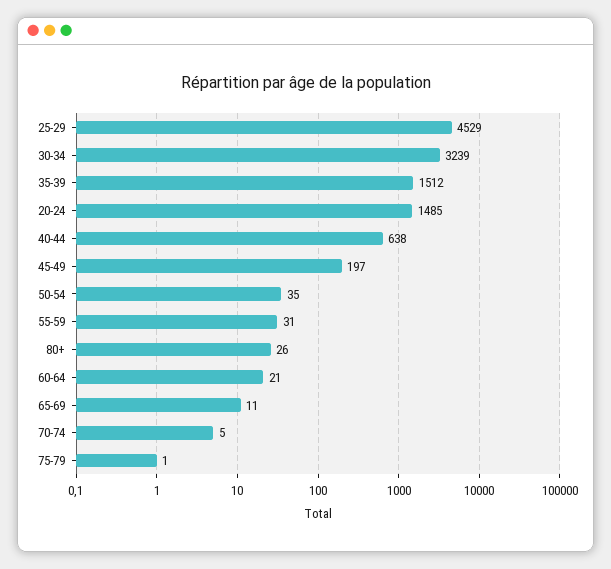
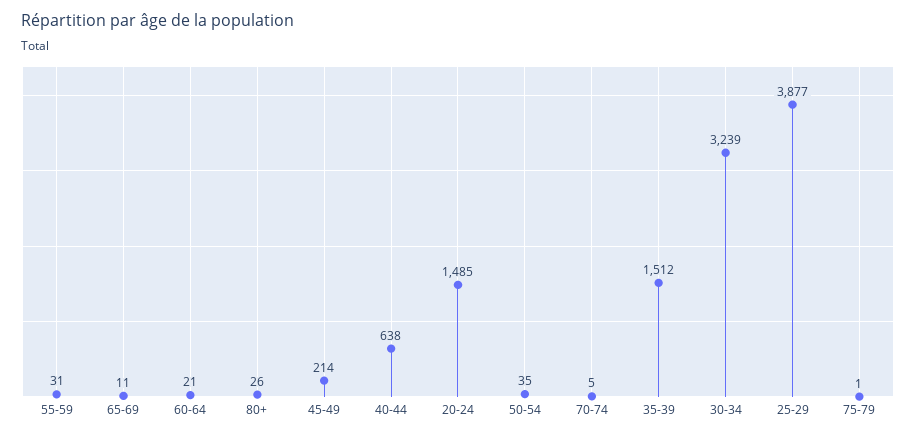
  {
-   "25-29": 4529,
+   "25-29": 3877,
    "30-34": 3239,
    "35-39": 1512,
    "20-24": 1485,
    "40-44": 638,
-   "45-49": 197,
+   "45-49": 214,
    "50-54": 35,
    "55-59": 31,
    "80+": 26,
    "60-64": 21,
    "65-69": 11,
    "70-74": 5,
    "75-79": 1
  }

